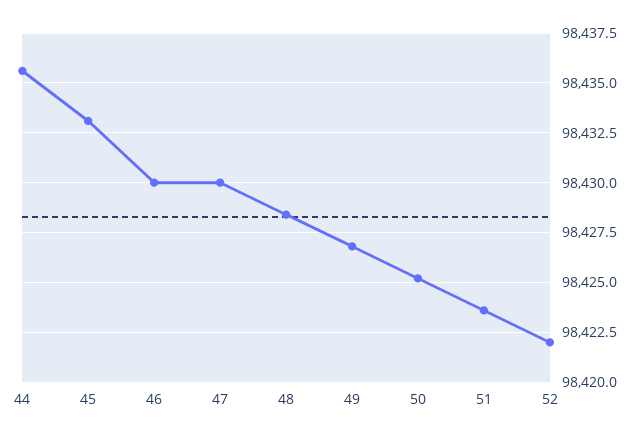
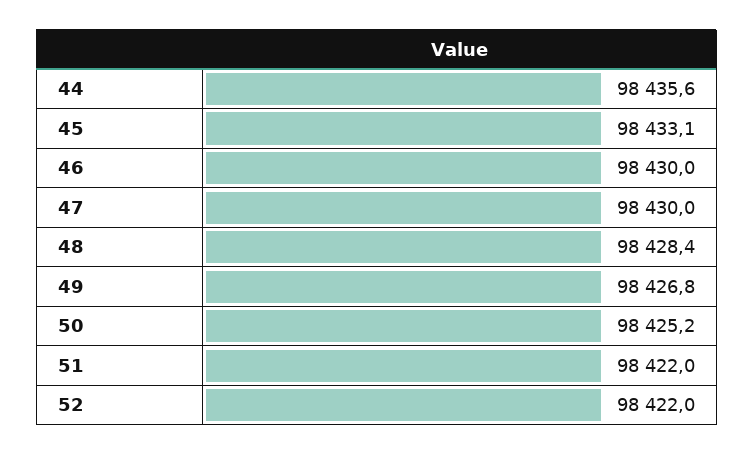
  {
    "44": 98435.6,
    "45": 98433.1,
    "46": 98430,
    "47": 98430,
    "48": 98428.4,
    "49": 98426.8,
    "50": 98425.2,
-   "51": 98423.5,
+   "51": 98422,
    "52": 98422
  }

